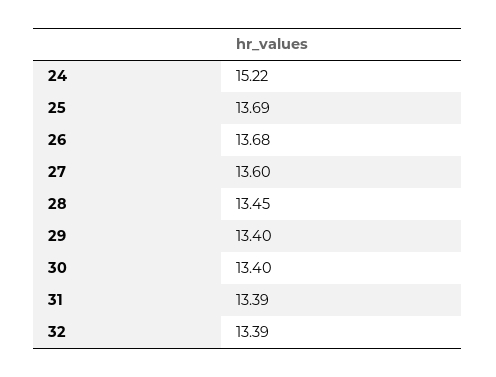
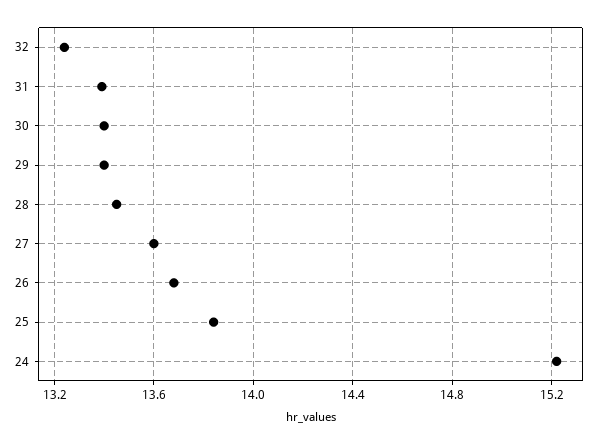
  {
    "24": 15.22,
-   "25": 13.69,
+   "25": 13.85,
    "26": 13.68,
    "27": 13.6,
    "28": 13.45,
    "29": 13.4,
    "30": 13.4,
    "31": 13.39,
-   "32": 13.39
+   "32": 13.25
  }

